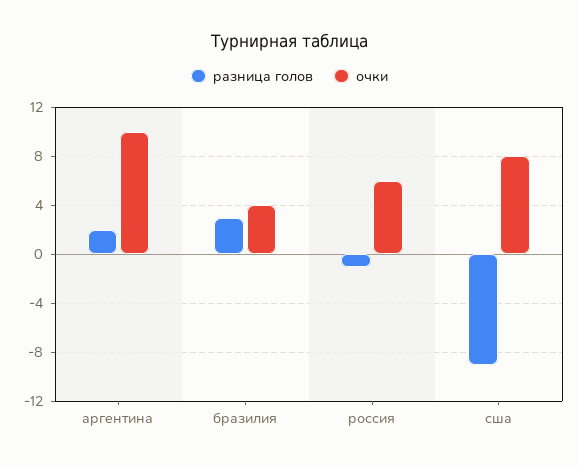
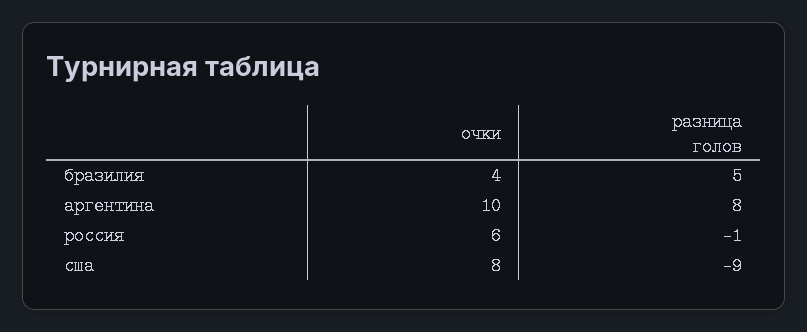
  {
    "разница голов": {
-     "аргентина": 2,
+     "аргентина": 8,
-     "бразилия": 3,
+     "бразилия": 5,
      "россия": -1,
      "сша": -9
    },
    "очки": {
      "аргентина": 10,
      "бразилия": 4,
      "россия": 6,
      "сша": 8
    }
  }

